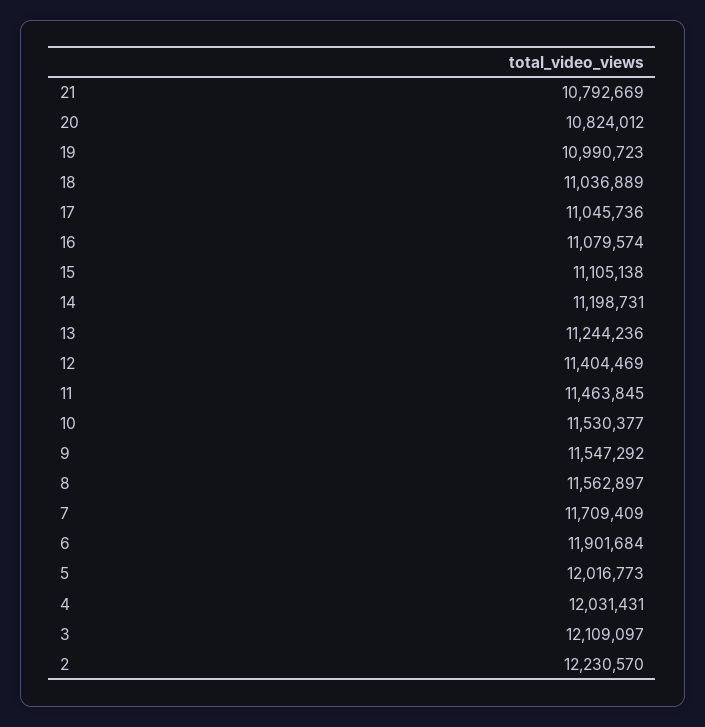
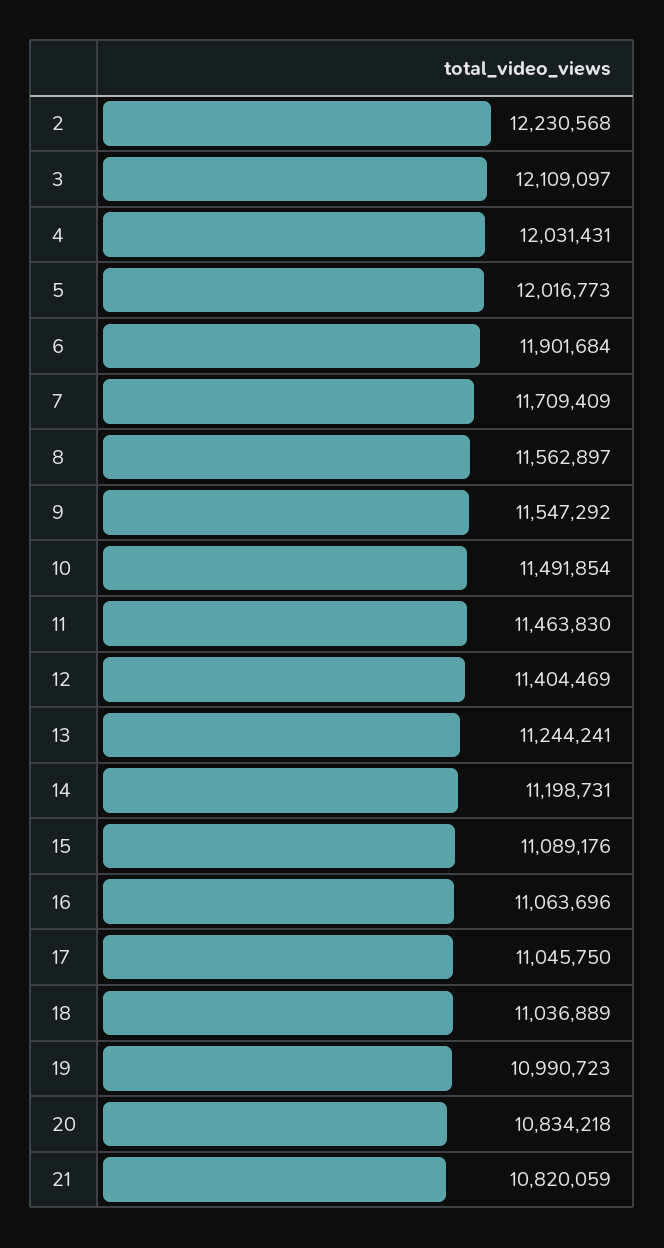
  {
-   "21": 10792669,
+   "21": 10820059,
-   "20": 10824012,
+   "20": 10834218,
    "19": 10990723,
    "18": 11036889,
-   "17": 11045736,
+   "17": 11045750,
-   "16": 11079574,
+   "16": 11063696,
-   "15": 11105138,
+   "15": 11089176,
    "14": 11198731,
-   "13": 11244236,
+   "13": 11244241,
    "12": 11404469,
-   "11": 11463845,
+   "11": 11463830,
-   "10": 11530377,
+   "10": 11491854,
    "9": 11547292,
    "8": 11562897,
    "7": 11709409,
    "6": 11901684,
    "5": 12016773,
    "4": 12031431,
    "3": 12109097,
-   "2": 12230570
+   "2": 12230568
  }

